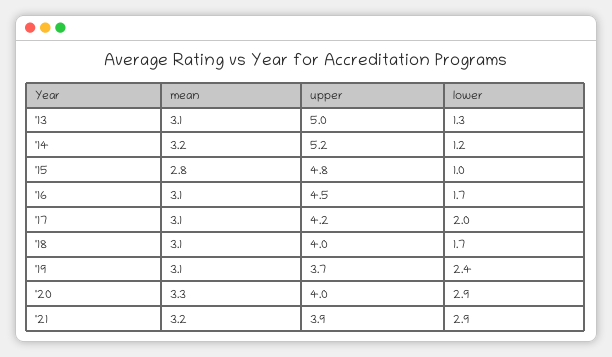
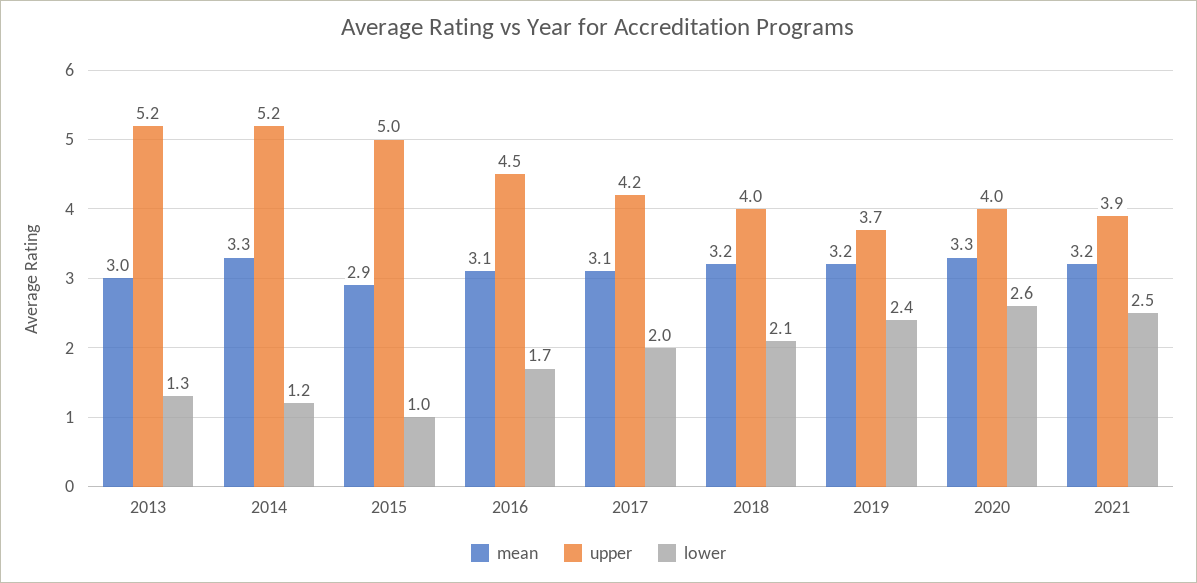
  {
    "mean": {
-     "'13": 3.1,
+     "'13": 3,
-     "'14": 3.2,
+     "'14": 3.3,
-     "'15": 2.8,
+     "'15": 2.9,
      "'16": 3.1,
      "'17": 3.1,
-     "'18": 3.1,
+     "'18": 3.2,
-     "'19": 3.1,
+     "'19": 3.2,
      "'20": 3.3,
      "'21": 3.2
    },
    "upper": {
-     "'13": 5,
+     "'13": 5.2,
      "'14": 5.2,
-     "'15": 4.8,
+     "'15": 5,
      "'16": 4.5,
      "'17": 4.2,
      "'18": 4,
      "'19": 3.7,
      "'20": 4,
      "'21": 3.9
    },
    "lower": {
      "'13": 1.3,
      "'14": 1.2,
      "'15": 1,
      "'16": 1.7,
      "'17": 2,
-     "'18": 1.7,
+     "'18": 2.1,
      "'19": 2.4,
-     "'20": 2.9,
+     "'20": 2.6,
-     "'21": 2.9
+     "'21": 2.5
    }
  }

